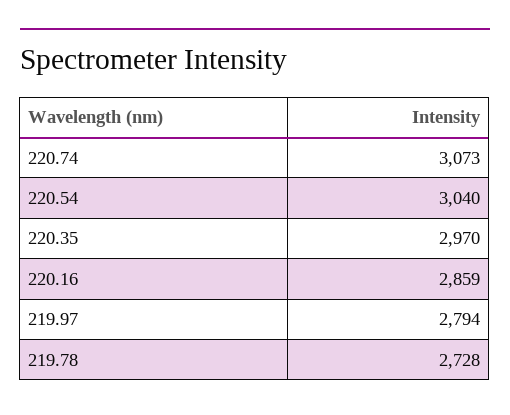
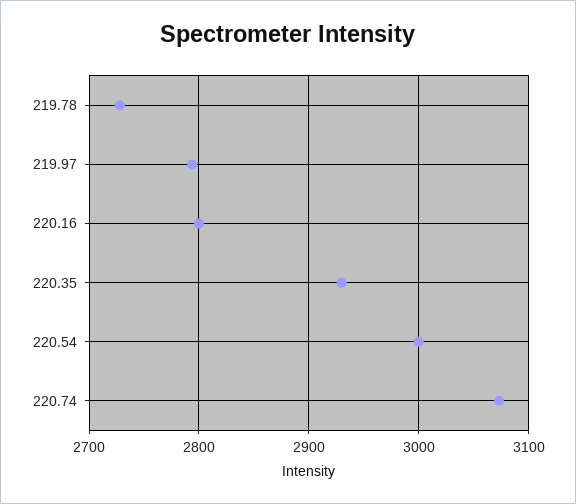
  {
    "220.74": 3073,
-   "220.54": 3040,
+   "220.54": 3000,
-   "220.35": 2970,
+   "220.35": 2930,
-   "220.16": 2859,
+   "220.16": 2800,
    "219.97": 2794,
    "219.78": 2728
  }

